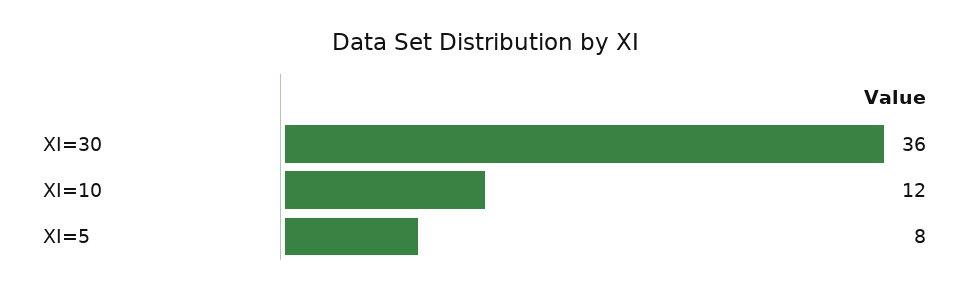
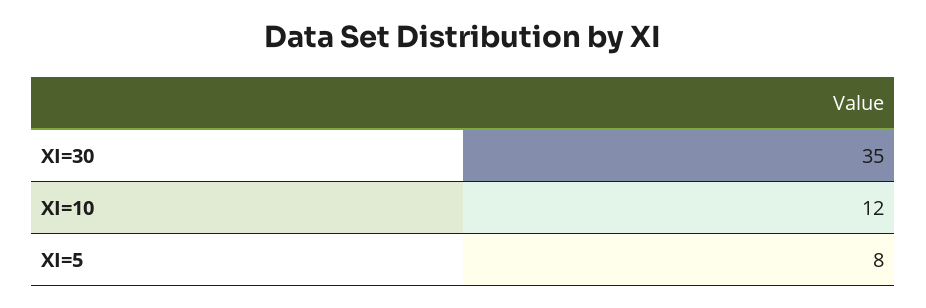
  {
-   "XI=30": 36,
+   "XI=30": 35,
    "XI=10": 12,
    "XI=5": 8
  }

